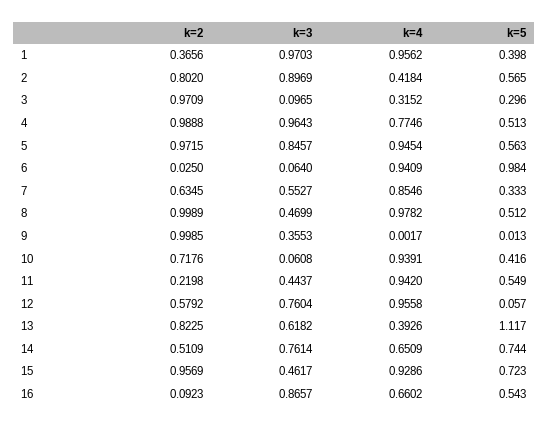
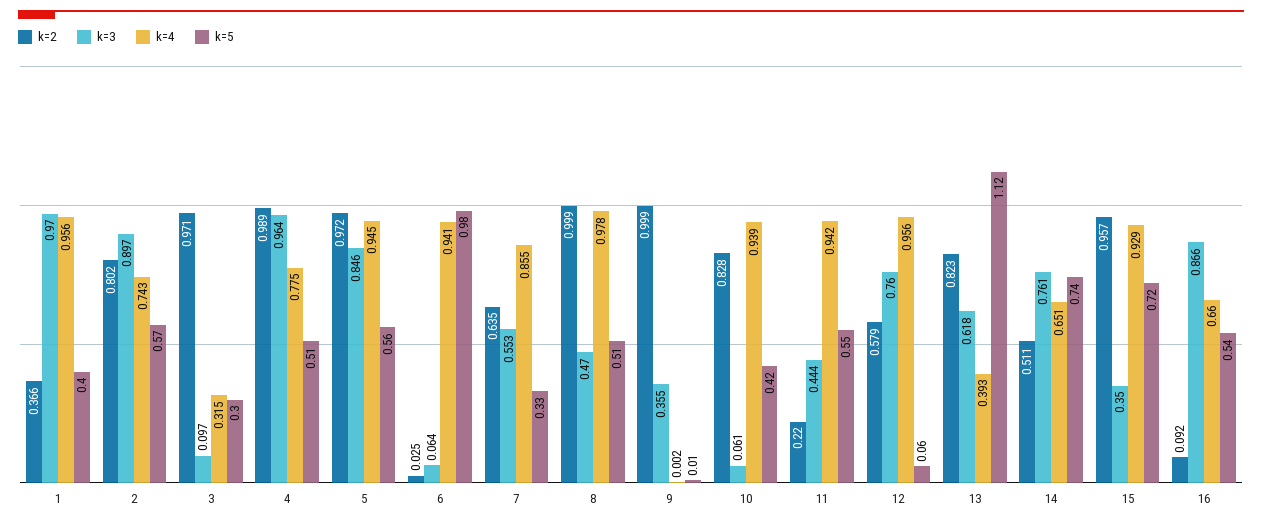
  {
    "k=2": {
      "1": 0.3656,
      "2": 0.802,
      "3": 0.9709,
      "4": 0.9888,
      "5": 0.9715,
      "6": 0.025,
      "7": 0.6345,
      "8": 0.9989,
      "9": 0.9985,
-     "10": 0.7176,
+     "10": 0.828,
      "11": 0.2198,
      "12": 0.5792,
      "13": 0.8225,
      "14": 0.5109,
      "15": 0.9569,
      "16": 0.0923
    },
    "k=3": {
      "1": 0.9703,
      "2": 0.8969,
      "3": 0.0965,
      "4": 0.9643,
      "5": 0.8457,
      "6": 0.064,
      "7": 0.5527,
      "8": 0.4699,
      "9": 0.3553,
      "10": 0.0608,
      "11": 0.4437,
      "12": 0.7604,
      "13": 0.6182,
      "14": 0.7614,
-     "15": 0.4617,
+     "15": 0.35,
      "16": 0.8657
    },
    "k=4": {
      "1": 0.9562,
-     "2": 0.4184,
+     "2": 0.743,
      "3": 0.3152,
      "4": 0.7746,
      "5": 0.9454,
      "6": 0.9409,
      "7": 0.8546,
      "8": 0.9782,
      "9": 0.0017,
      "10": 0.9391,
      "11": 0.942,
      "12": 0.9558,
      "13": 0.3926,
      "14": 0.6509,
      "15": 0.9286,
      "16": 0.6602
    },
    "k=5": {
      "1": 0.398,
      "2": 0.565,
      "3": 0.296,
      "4": 0.513,
      "5": 0.563,
      "6": 0.984,
      "7": 0.333,
      "8": 0.512,
      "9": 0.013,
      "10": 0.416,
      "11": 0.549,
      "12": 0.057,
      "13": 1.117,
      "14": 0.744,
      "15": 0.723,
      "16": 0.543
    }
  }

